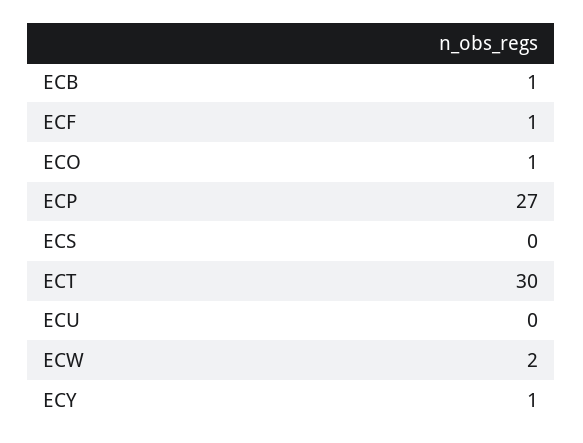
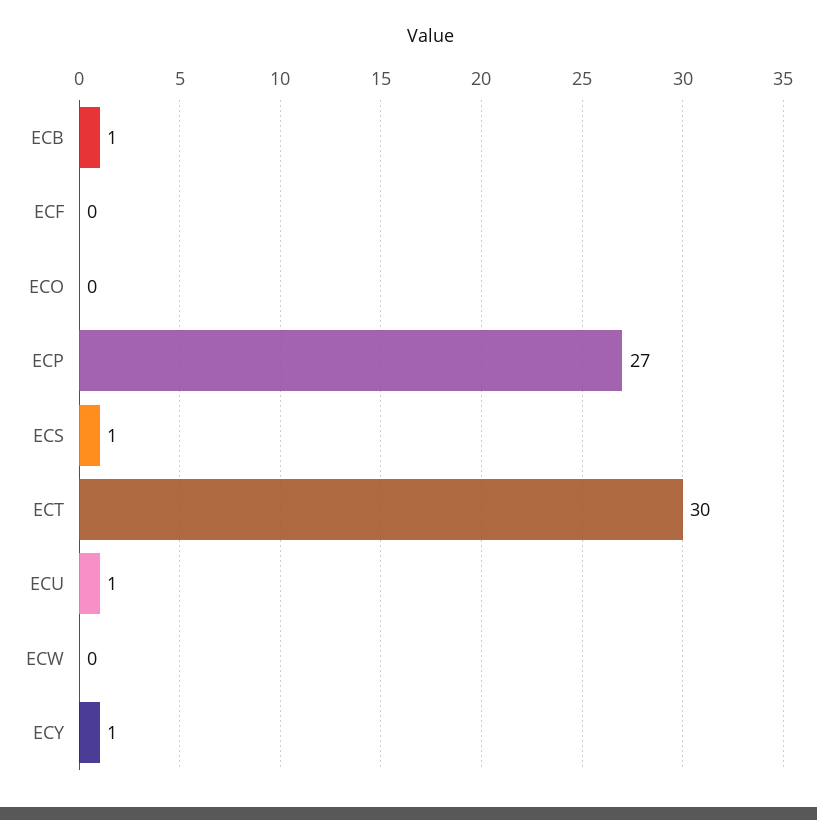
  {
    "ECB": 1,
-   "ECF": 1,
+   "ECF": 0,
-   "ECO": 1,
+   "ECO": 0,
    "ECP": 27,
-   "ECS": 0,
+   "ECS": 1,
    "ECT": 30,
-   "ECU": 0,
+   "ECU": 1,
-   "ECW": 2,
+   "ECW": 0,
    "ECY": 1
  }

